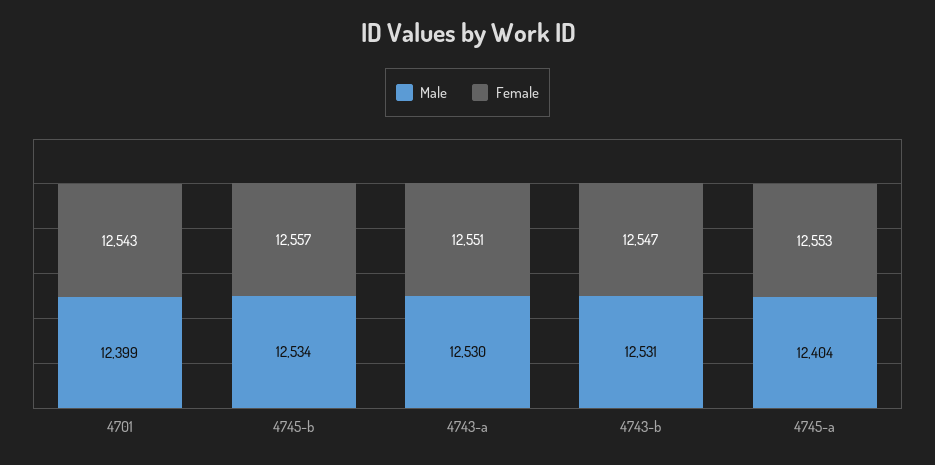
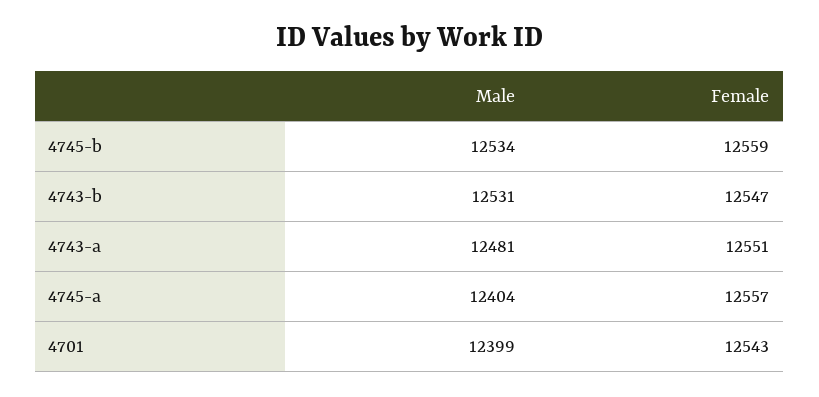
  {
    "Male": {
      "4701": 12399,
      "4745-b": 12534,
-     "4743-a": 12530,
+     "4743-a": 12481,
      "4743-b": 12531,
      "4745-a": 12404
    },
    "Female": {
      "4701": 12543,
-     "4745-b": 12557,
+     "4745-b": 12559,
      "4743-a": 12551,
      "4743-b": 12547,
-     "4745-a": 12553
+     "4745-a": 12557
    }
  }

